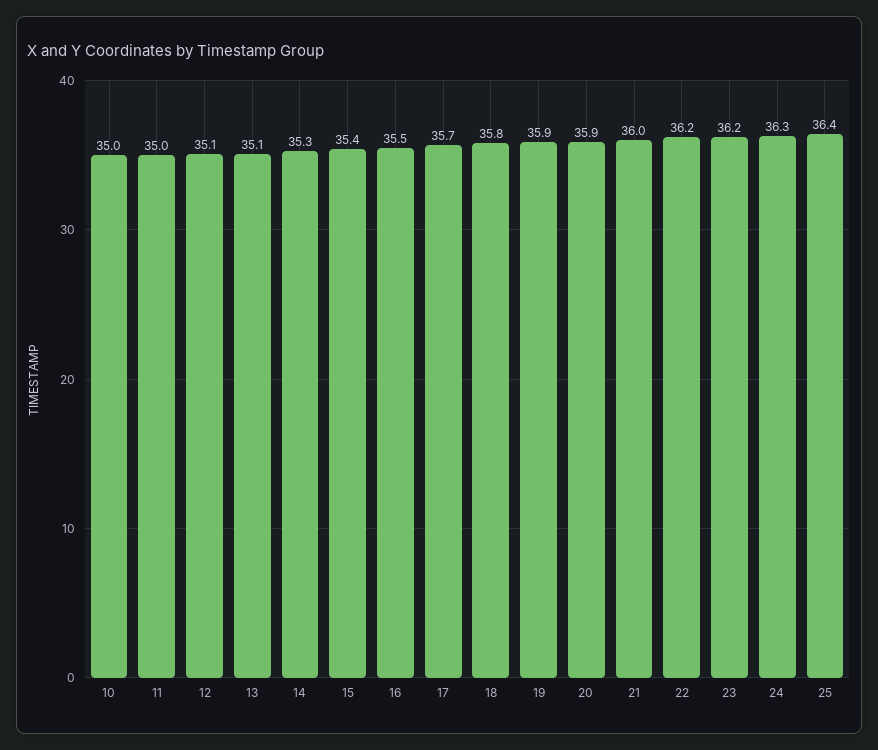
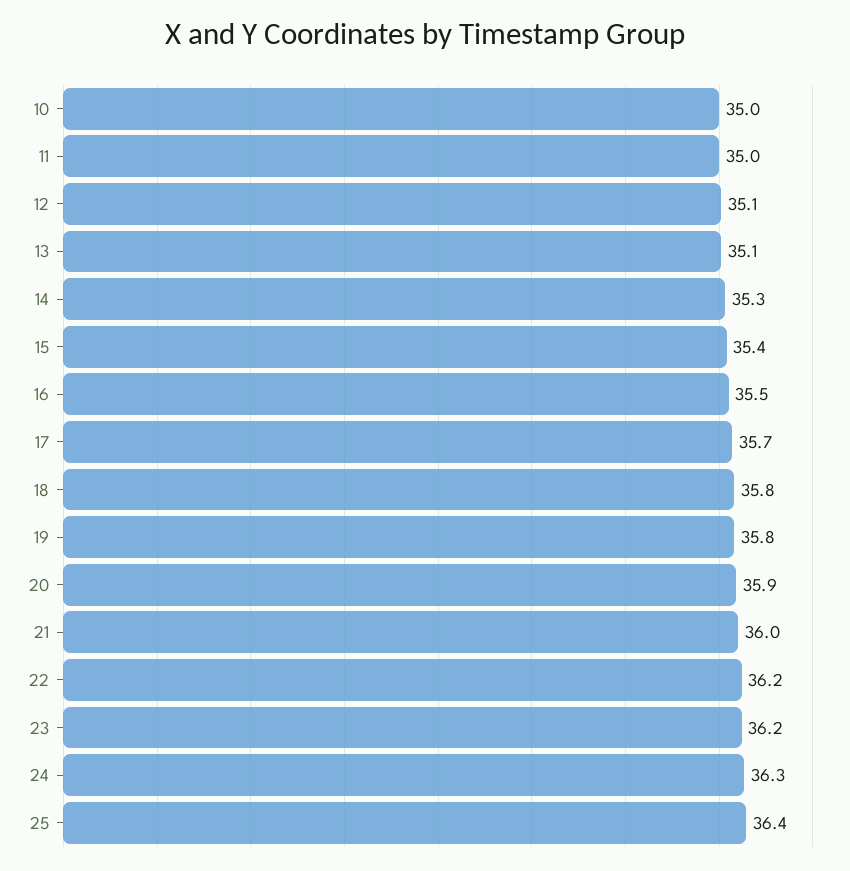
  {
    "10": 35,
    "11": 35,
    "12": 35.1,
    "13": 35.1,
    "14": 35.3,
    "15": 35.4,
    "16": 35.5,
    "17": 35.7,
    "18": 35.8,
-   "19": 35.9,
+   "19": 35.8,
    "20": 35.9,
    "21": 36,
    "22": 36.2,
    "23": 36.2,
    "24": 36.3,
    "25": 36.4
  }

